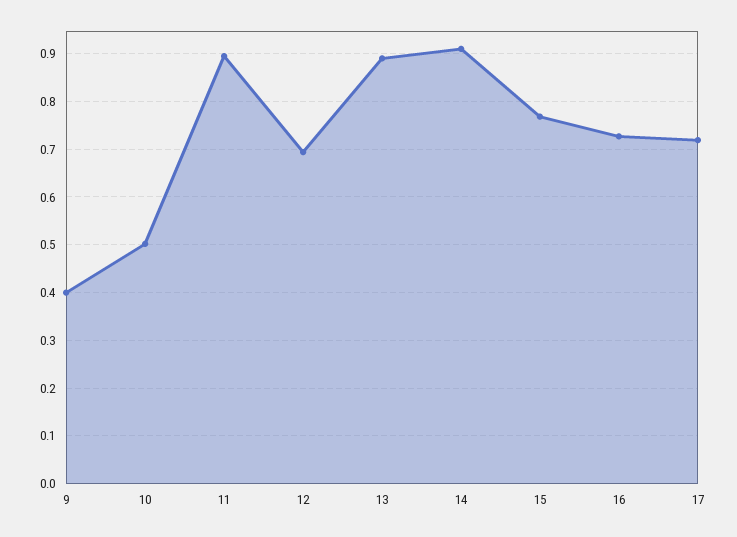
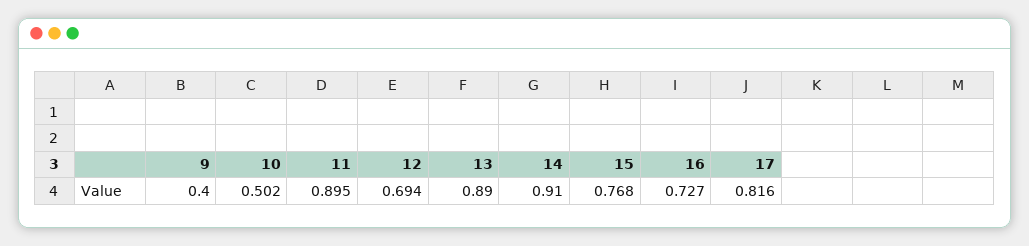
  {
    "9": 0.4,
    "10": 0.502,
    "11": 0.895,
    "12": 0.694,
    "13": 0.89,
    "14": 0.91,
    "15": 0.768,
    "16": 0.727,
-   "17": 0.72
+   "17": 0.816
  }

